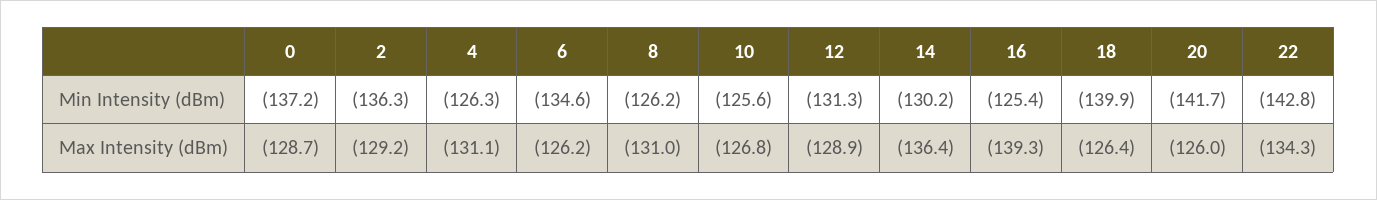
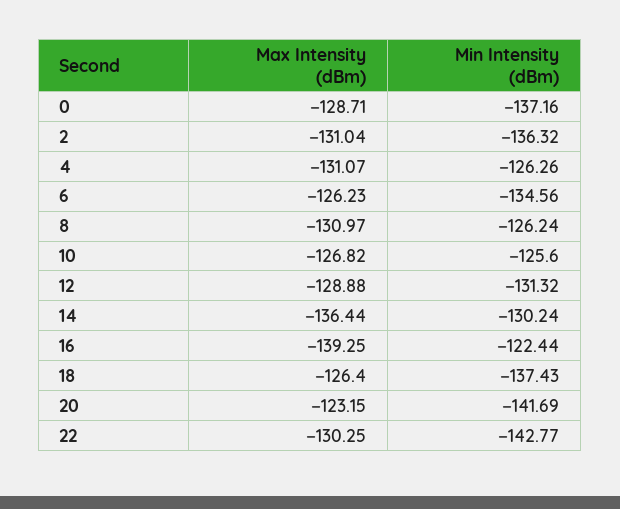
  {
    "0": {
      "Min Intensity (dBm)": -137.16,
      "Max Intensity (dBm)": -128.71
    },
    "2": {
      "Min Intensity (dBm)": -136.32,
-     "Max Intensity (dBm)": -129.2
+     "Max Intensity (dBm)": -131.04
    },
    "4": {
      "Min Intensity (dBm)": -126.26,
      "Max Intensity (dBm)": -131.07
    },
    "6": {
      "Min Intensity (dBm)": -134.56,
      "Max Intensity (dBm)": -126.23
    },
    "8": {
      "Min Intensity (dBm)": -126.24,
      "Max Intensity (dBm)": -130.97
    },
    "10": {
      "Min Intensity (dBm)": -125.6,
      "Max Intensity (dBm)": -126.82
    },
    "12": {
      "Min Intensity (dBm)": -131.32,
      "Max Intensity (dBm)": -128.88
    },
    "14": {
      "Min Intensity (dBm)": -130.24,
      "Max Intensity (dBm)": -136.44
    },
    "16": {
-     "Min Intensity (dBm)": -125.4,
+     "Min Intensity (dBm)": -122.44,
      "Max Intensity (dBm)": -139.25
    },
    "18": {
-     "Min Intensity (dBm)": -139.9,
+     "Min Intensity (dBm)": -137.43,
      "Max Intensity (dBm)": -126.4
    },
    "20": {
      "Min Intensity (dBm)": -141.69,
-     "Max Intensity (dBm)": -126
+     "Max Intensity (dBm)": -123.15
    },
    "22": {
      "Min Intensity (dBm)": -142.77,
-     "Max Intensity (dBm)": -134.3
+     "Max Intensity (dBm)": -130.25
    }
  }

